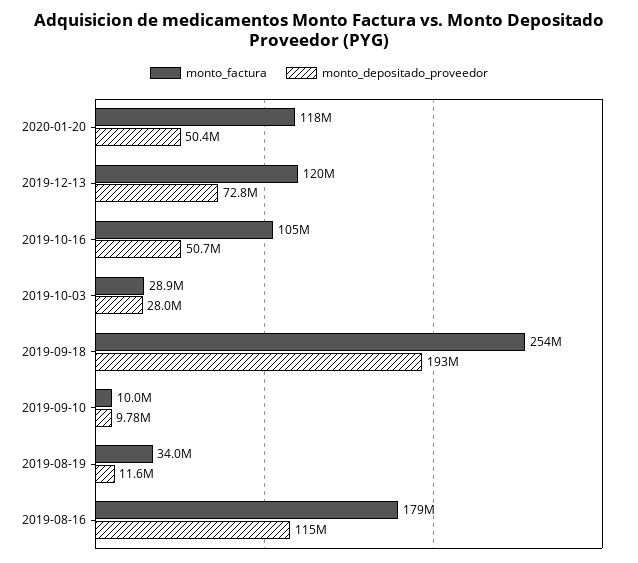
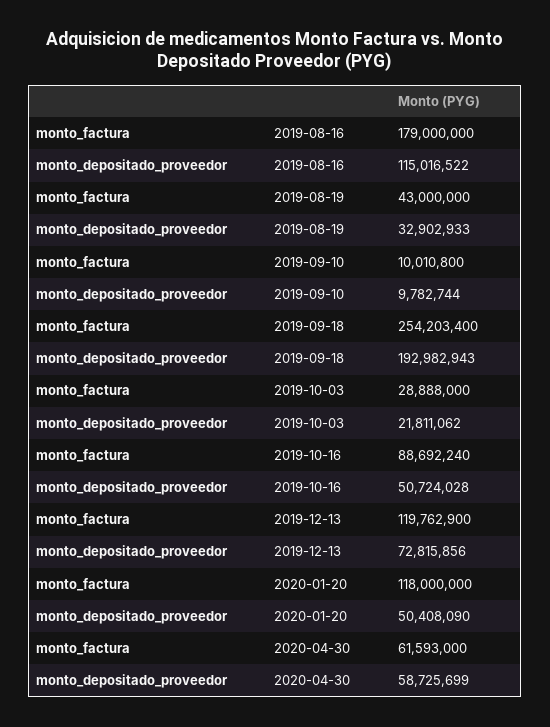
  {
    "monto_factura": {
      "2020-01-20": 118000000,
      "2019-12-13": 119762900,
-     "2019-10-16": 105000000,
+     "2019-10-16": 88692240,
      "2019-10-03": 28888000,
      "2019-09-18": 254203400,
      "2019-09-10": 10010800,
-     "2019-08-19": 34000000,
+     "2019-08-19": 43000000,
-     "2019-08-16": 179000000
+     "2019-08-16": 179000000,
+     "2020-04-30": 61593000
    },
    "monto_depositado_proveedor": {
      "2020-01-20": 50408090,
      "2019-12-13": 72815856,
      "2019-10-16": 50724028,
-     "2019-10-03": 28000000,
+     "2019-10-03": 21811062,
      "2019-09-18": 192982943,
      "2019-09-10": 9782744,
-     "2019-08-19": 11600000,
+     "2019-08-19": 32902933,
-     "2019-08-16": 115016522
+     "2019-08-16": 115016522,
+     "2020-04-30": 58725699
    }
  }

